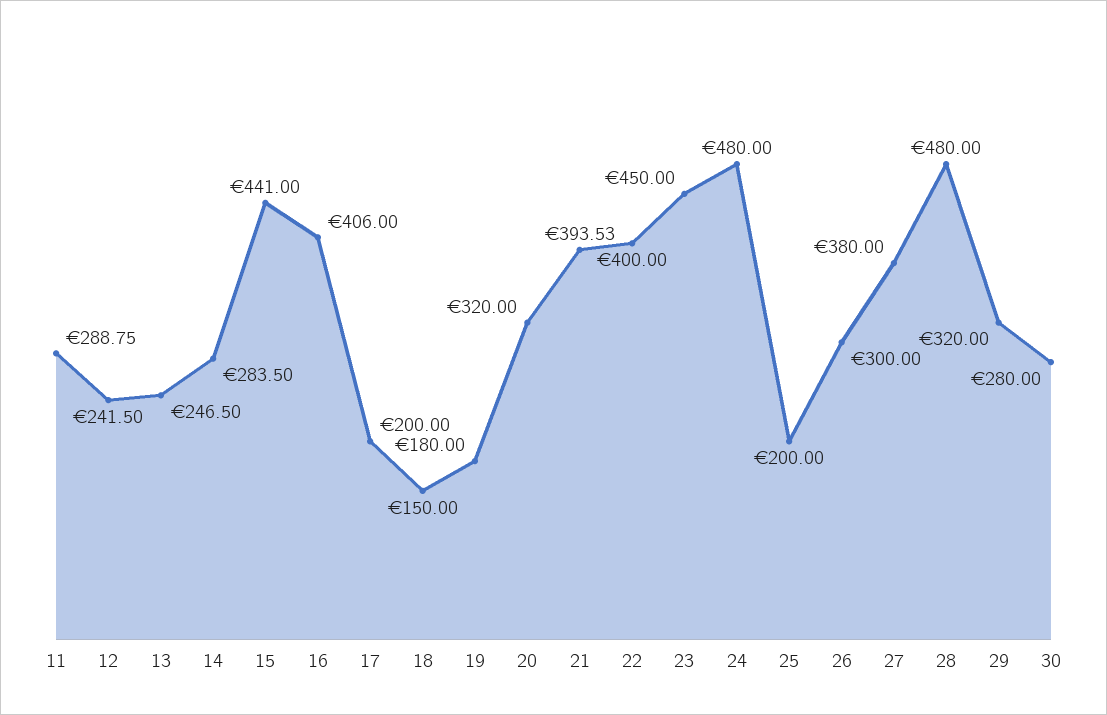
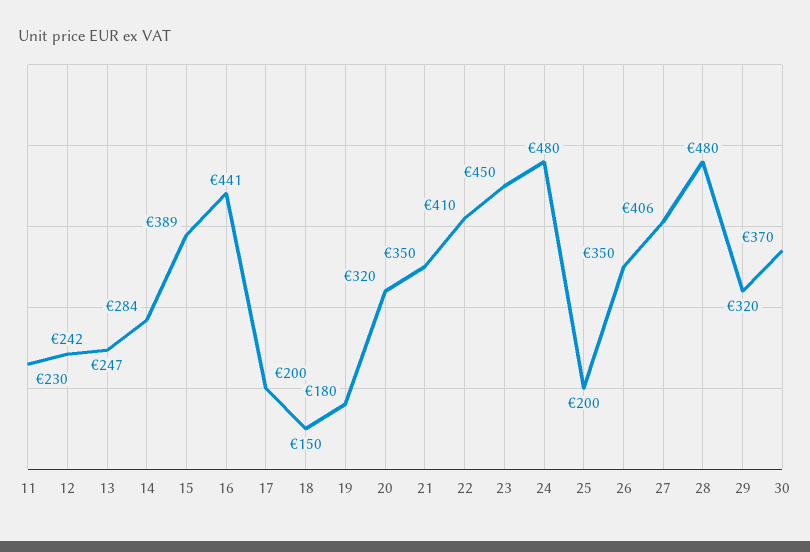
  {
-   "11": 288.75,
+   "11": 230,
    "12": 241.5,
    "13": 246.5,
    "14": 283.5,
-   "15": 441,
+   "15": 389,
-   "16": 406,
+   "16": 441,
    "17": 200,
    "18": 150,
    "19": 180,
    "20": 320,
-   "21": 393.53,
+   "21": 350,
-   "22": 400,
+   "22": 410,
    "23": 450,
    "24": 480,
    "25": 200,
-   "26": 300,
+   "26": 350,
-   "27": 380,
+   "27": 406,
    "28": 480,
    "29": 320,
-   "30": 280
+   "30": 370
  }

